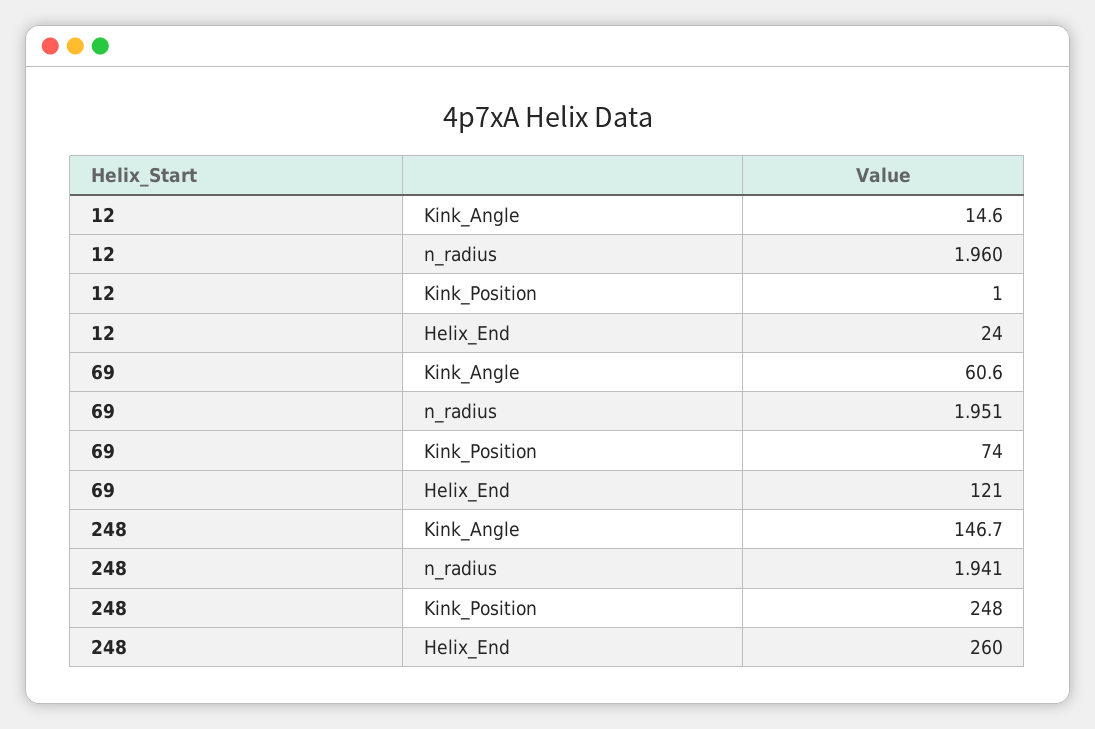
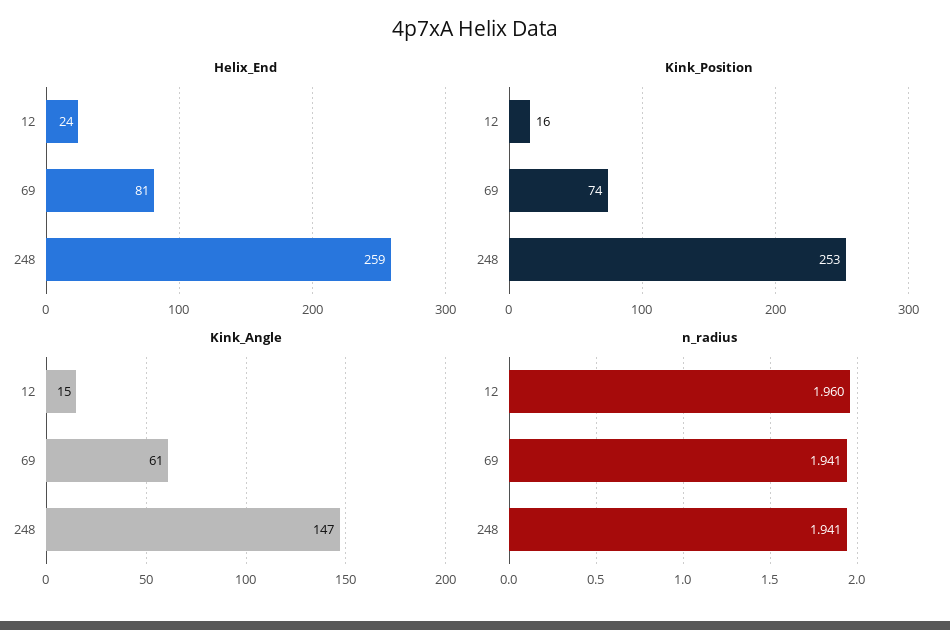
  {
    "Kink_Angle": {
      "12": 14.6,
      "69": 60.6,
      "248": 146.7
    },
    "n_radius": {
      "12": 1.96,
-     "69": 1.951,
+     "69": 1.941,
      "248": 1.941
    },
    "Kink_Position": {
-     "12": 1,
+     "12": 16,
      "69": 74,
-     "248": 248
+     "248": 253
    },
    "Helix_End": {
      "12": 24,
-     "69": 121,
+     "69": 81,
-     "248": 260
+     "248": 259
    }
  }

